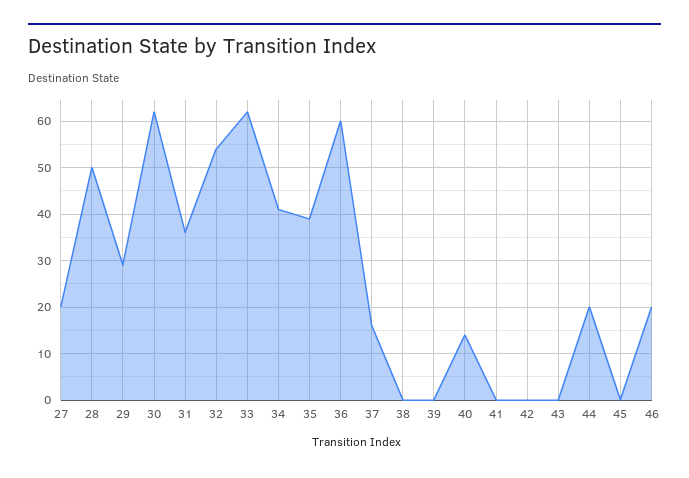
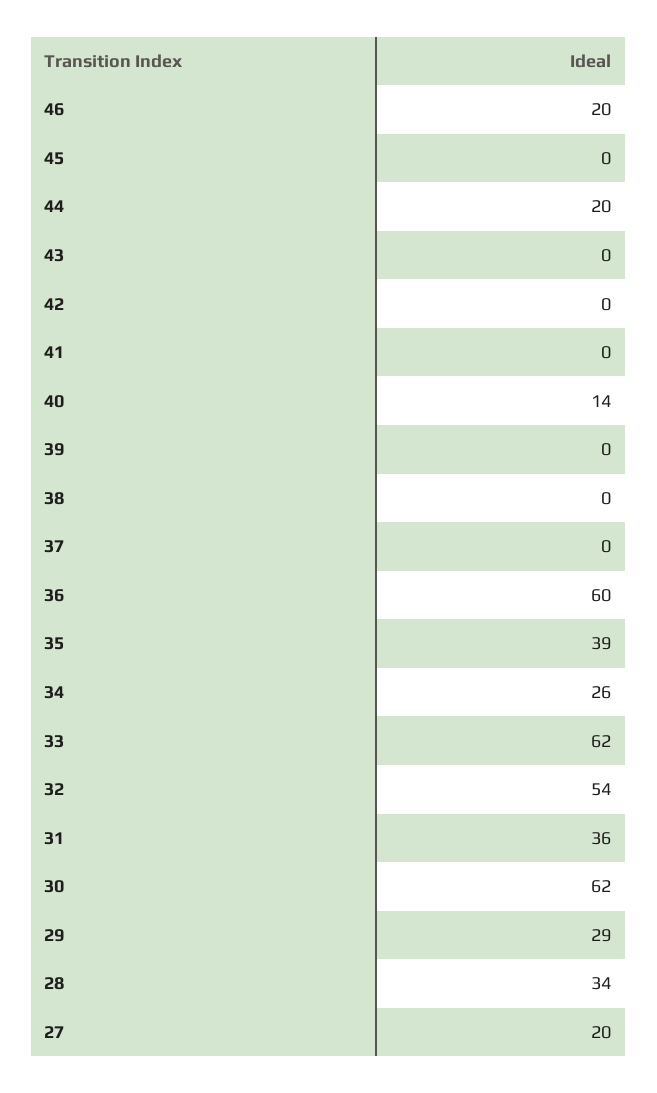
  {
    "27": 20,
-   "28": 50,
+   "28": 34,
    "29": 29,
    "30": 62,
    "31": 36,
    "32": 54,
    "33": 62,
-   "34": 40,
+   "34": 26,
    "35": 39,
    "36": 60,
-   "37": 15,
+   "37": 0,
    "38": 0,
    "39": 0,
    "40": 14,
    "41": 0,
    "42": 0,
    "43": 0,
    "44": 20,
    "45": 0,
    "46": 20
  }

